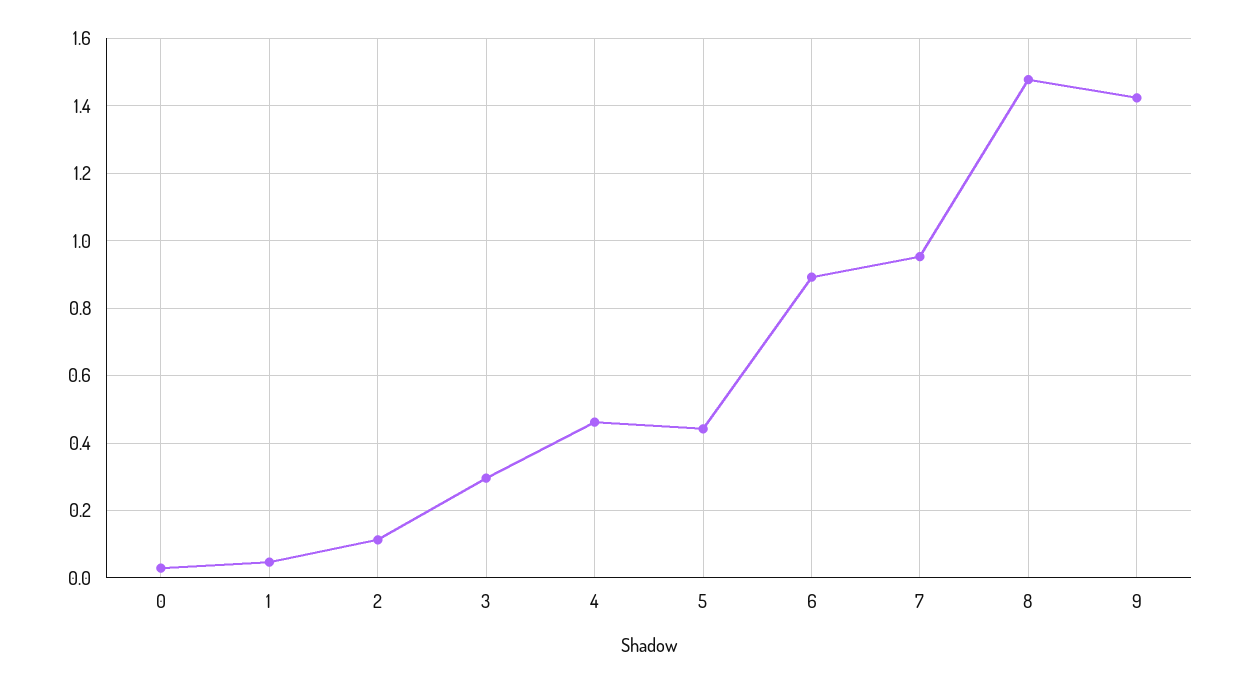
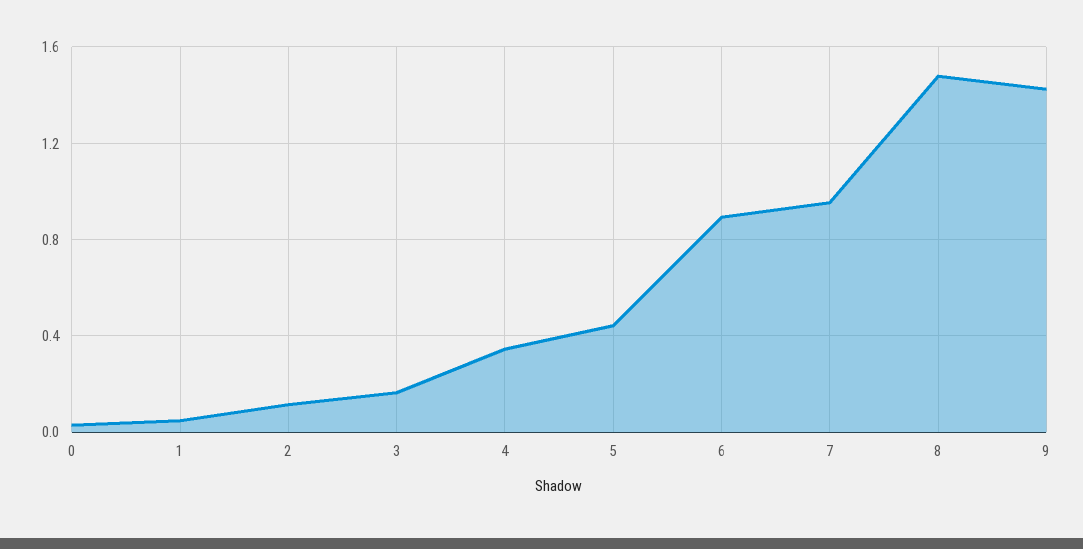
  {
    "0": 0.02,
    "1": 0.04,
    "2": 0.12,
-   "3": 0.3,
+   "3": 0.15,
-   "4": 0.46,
+   "4": 0.35,
    "5": 0.44,
    "6": 0.9,
    "7": 0.96,
    "8": 1.48,
    "9": 1.42
  }

